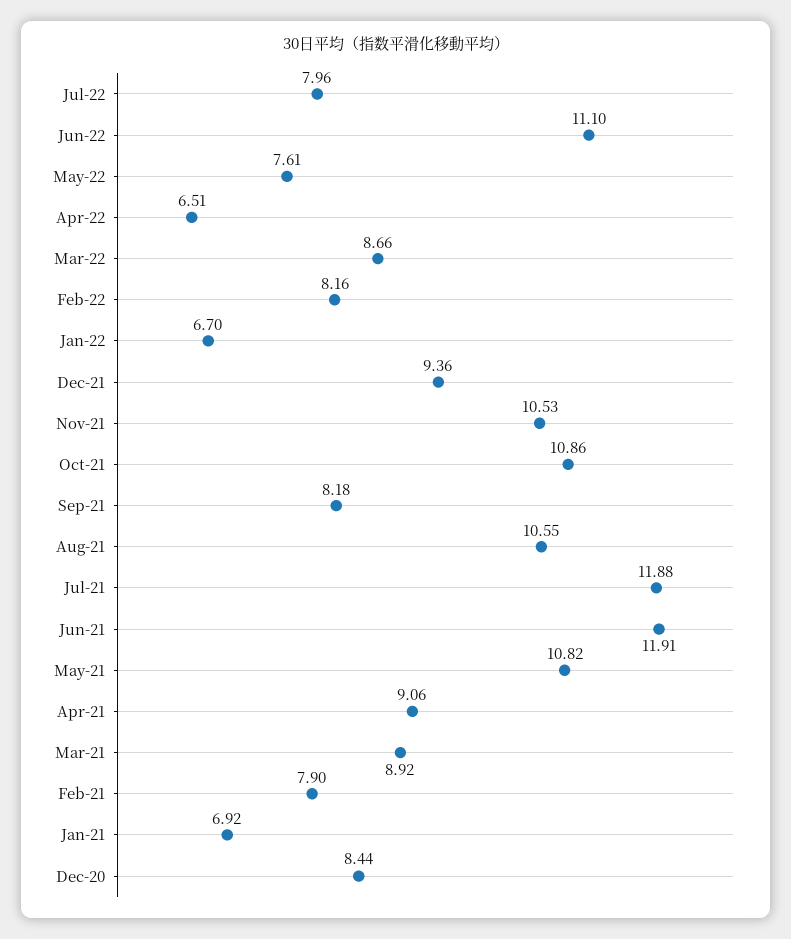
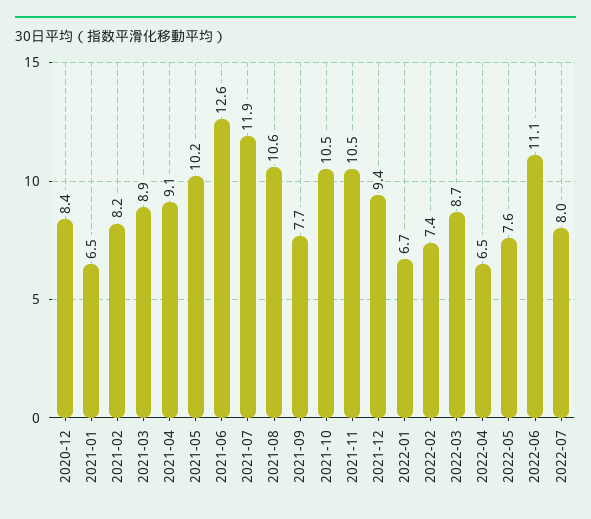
  {
    "Jul-22": 7.96,
    "Jun-22": 11.1,
    "May-22": 7.61,
    "Apr-22": 6.51,
    "Mar-22": 8.66,
-   "Feb-22": 8.16,
+   "Feb-22": 7.4,
    "Jan-22": 6.7,
    "Dec-21": 9.36,
    "Nov-21": 10.53,
-   "Oct-21": 10.86,
+   "Oct-21": 10.5,
-   "Sep-21": 8.18,
+   "Sep-21": 7.7,
    "Aug-21": 10.55,
    "Jul-21": 11.88,
-   "Jun-21": 11.91,
+   "Jun-21": 12.6,
-   "May-21": 10.82,
+   "May-21": 10.2,
    "Apr-21": 9.06,
    "Mar-21": 8.92,
-   "Feb-21": 7.9,
+   "Feb-21": 8.2,
-   "Jan-21": 6.92,
+   "Jan-21": 6.5,
    "Dec-20": 8.44
  }

